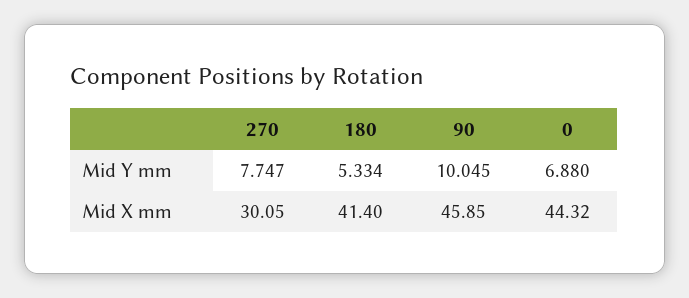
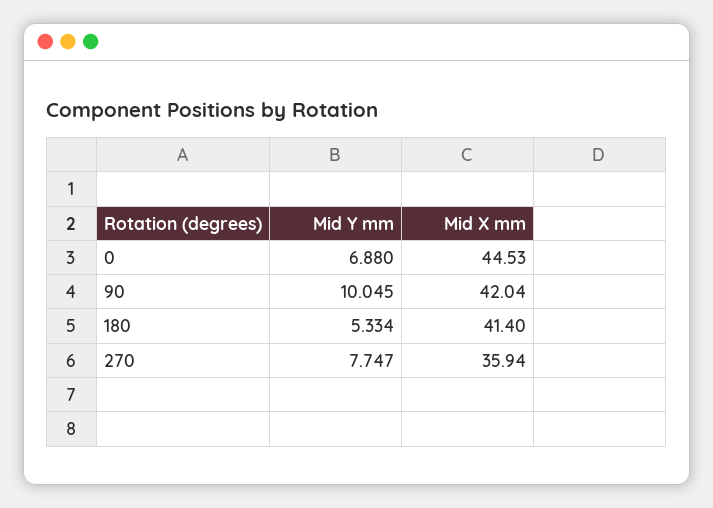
  {
    "270": {
      "Mid Y mm": 7.747,
-     "Mid X mm": 30.05
+     "Mid X mm": 35.94
    },
    "180": {
      "Mid Y mm": 5.334,
      "Mid X mm": 41.4
    },
    "90": {
      "Mid Y mm": 10.045,
-     "Mid X mm": 45.85
+     "Mid X mm": 42.04
    },
    "0": {
      "Mid Y mm": 6.88,
-     "Mid X mm": 44.32
+     "Mid X mm": 44.53
    }
  }

